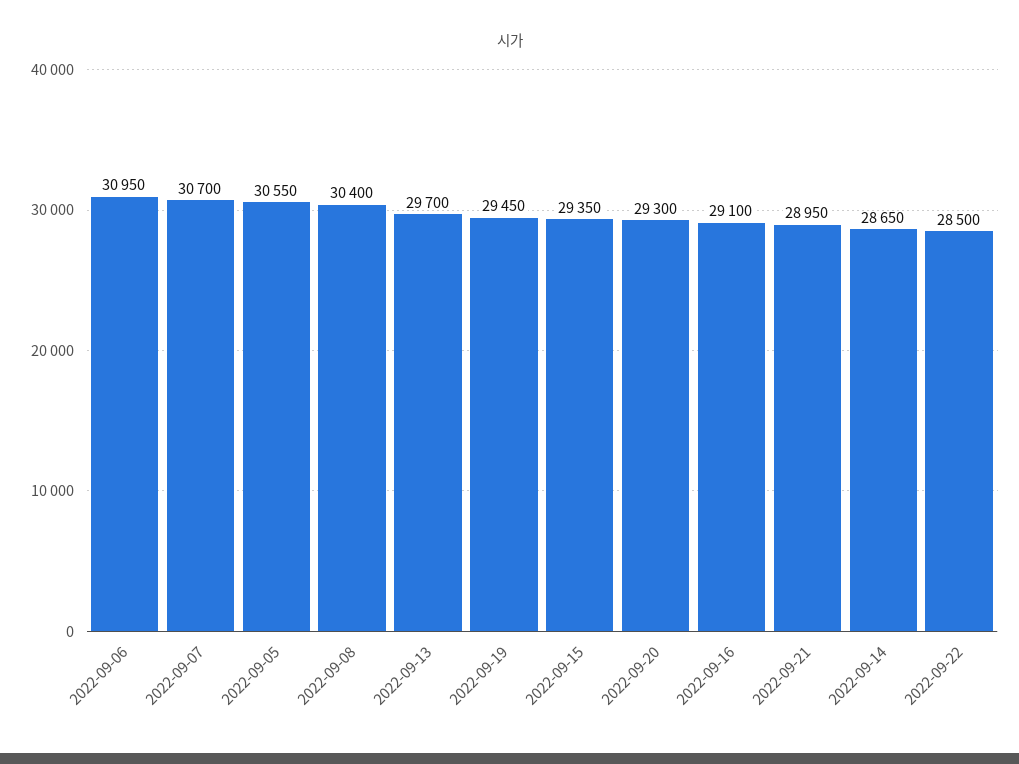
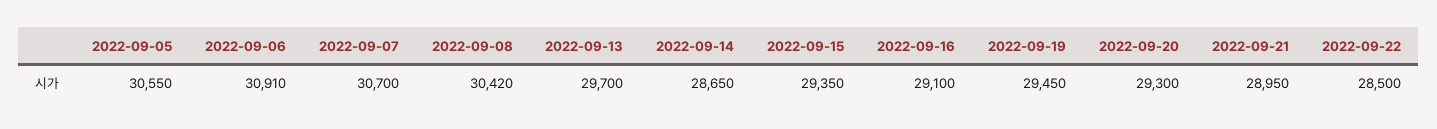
  {
-   "2022-09-06": 30950,
+   "2022-09-06": 30910,
    "2022-09-07": 30700,
    "2022-09-05": 30550,
-   "2022-09-08": 30400,
+   "2022-09-08": 30420,
    "2022-09-13": 29700,
    "2022-09-19": 29450,
    "2022-09-15": 29350,
    "2022-09-20": 29300,
    "2022-09-16": 29100,
    "2022-09-21": 28950,
    "2022-09-14": 28650,
    "2022-09-22": 28500
  }

